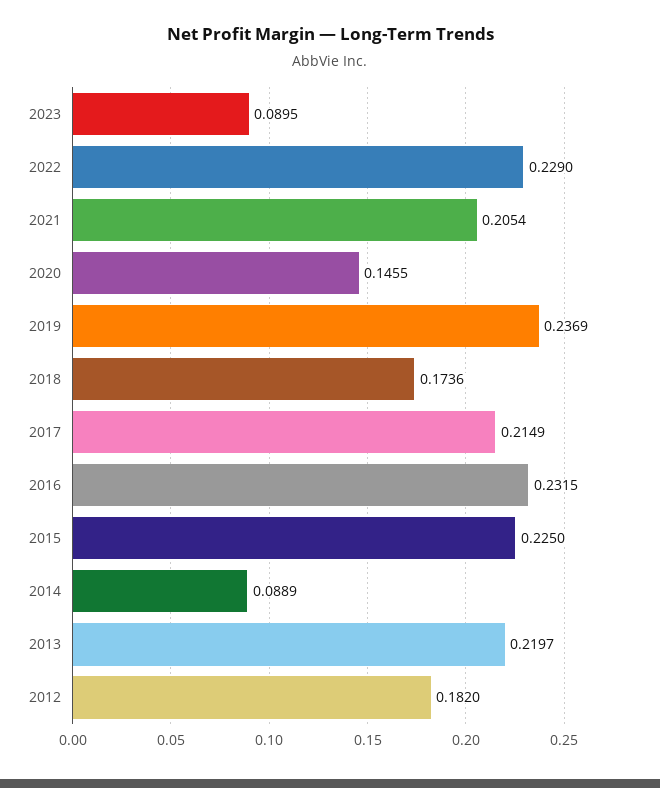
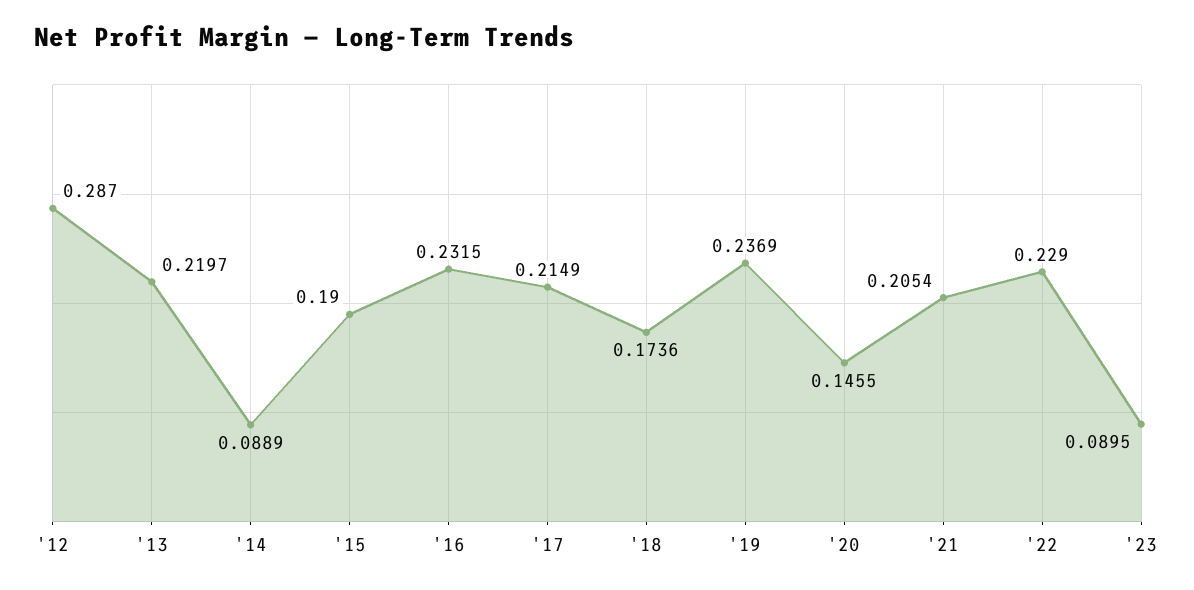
  {
    "2023": 0.0895,
    "2022": 0.229,
    "2021": 0.2054,
    "2020": 0.1455,
    "2019": 0.2369,
    "2018": 0.1736,
    "2017": 0.2149,
    "2016": 0.2315,
-   "2015": 0.225,
+   "2015": 0.19,
    "2014": 0.0889,
    "2013": 0.2197,
-   "2012": 0.182
+   "2012": 0.287
  }

